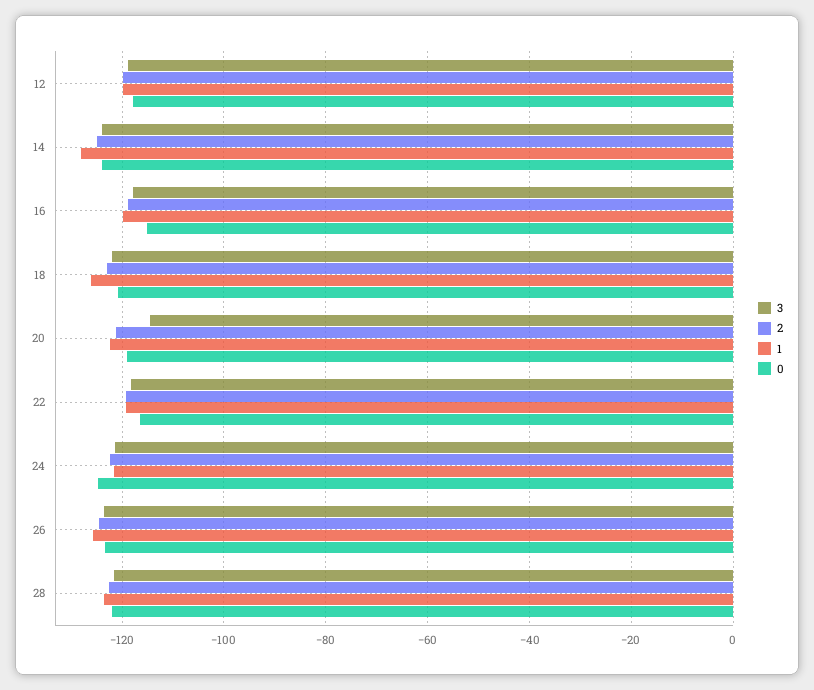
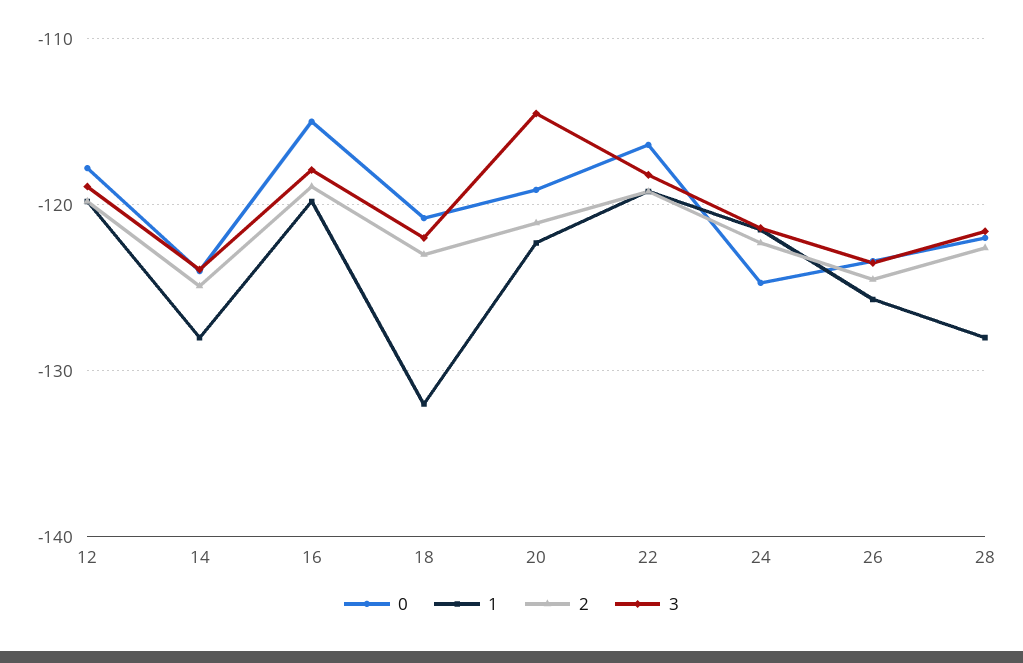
  {
    "3": {
      "12": -119,
      "14": -124,
      "16": -118,
      "18": -122,
      "20": -115,
      "22": -118,
      "24": -121,
      "26": -124,
      "28": -122
    },
    "2": {
      "12": -120,
      "14": -125,
      "16": -119,
      "18": -123,
      "20": -121,
      "22": -119,
      "24": -122,
      "26": -125,
      "28": -123
    },
    "1": {
      "12": -120,
      "14": -128,
      "16": -120,
-     "18": -126,
+     "18": -132,
      "20": -122,
      "22": -119,
      "24": -122,
      "26": -126,
-     "28": -124
+     "28": -128
    },
    "0": {
      "12": -118,
      "14": -124,
      "16": -115,
      "18": -121,
      "20": -119,
      "22": -116,
      "24": -125,
      "26": -123,
      "28": -122
    }
  }

